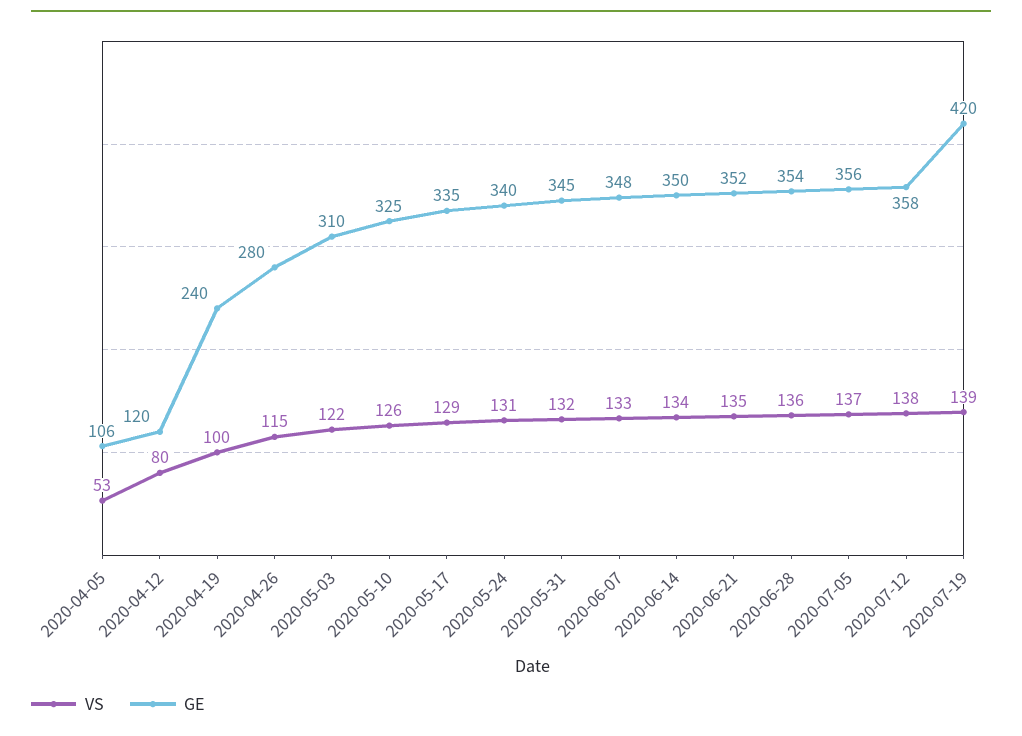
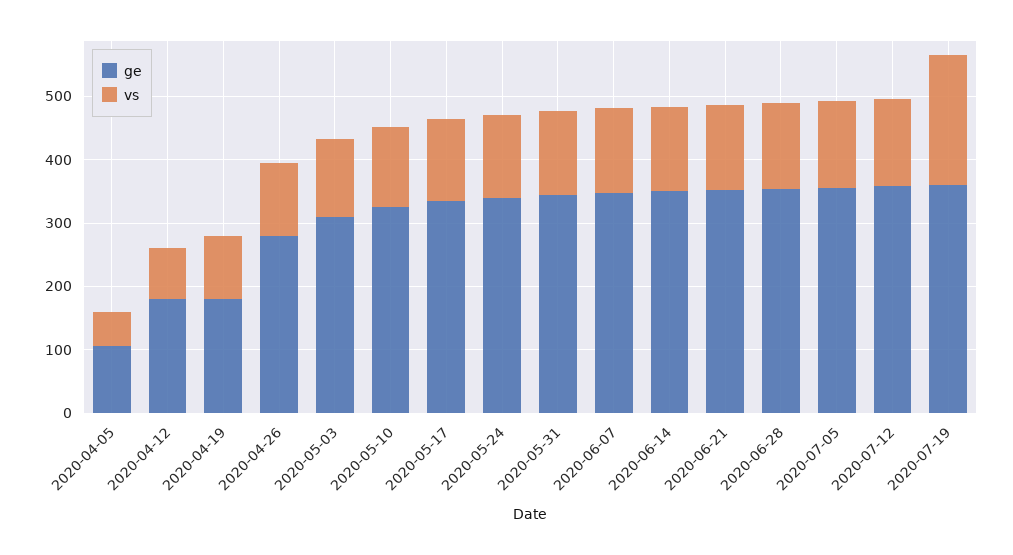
  {
    "VS": {
      "2020-04-05": 53,
      "2020-04-12": 80,
      "2020-04-19": 100,
      "2020-04-26": 115,
      "2020-05-03": 122,
      "2020-05-10": 126,
      "2020-05-17": 129,
      "2020-05-24": 131,
      "2020-05-31": 132,
      "2020-06-07": 133,
      "2020-06-14": 134,
      "2020-06-21": 135,
      "2020-06-28": 136,
      "2020-07-05": 137,
      "2020-07-12": 138,
-     "2020-07-19": 139
+     "2020-07-19": 200
    },
    "GE": {
      "2020-04-05": 106,
-     "2020-04-12": 120,
+     "2020-04-12": 180,
-     "2020-04-19": 240,
+     "2020-04-19": 180,
      "2020-04-26": 280,
      "2020-05-03": 310,
      "2020-05-10": 325,
      "2020-05-17": 335,
      "2020-05-24": 340,
      "2020-05-31": 345,
      "2020-06-07": 348,
      "2020-06-14": 350,
      "2020-06-21": 352,
      "2020-06-28": 354,
      "2020-07-05": 356,
      "2020-07-12": 358,
-     "2020-07-19": 420
+     "2020-07-19": 360
    }
  }

